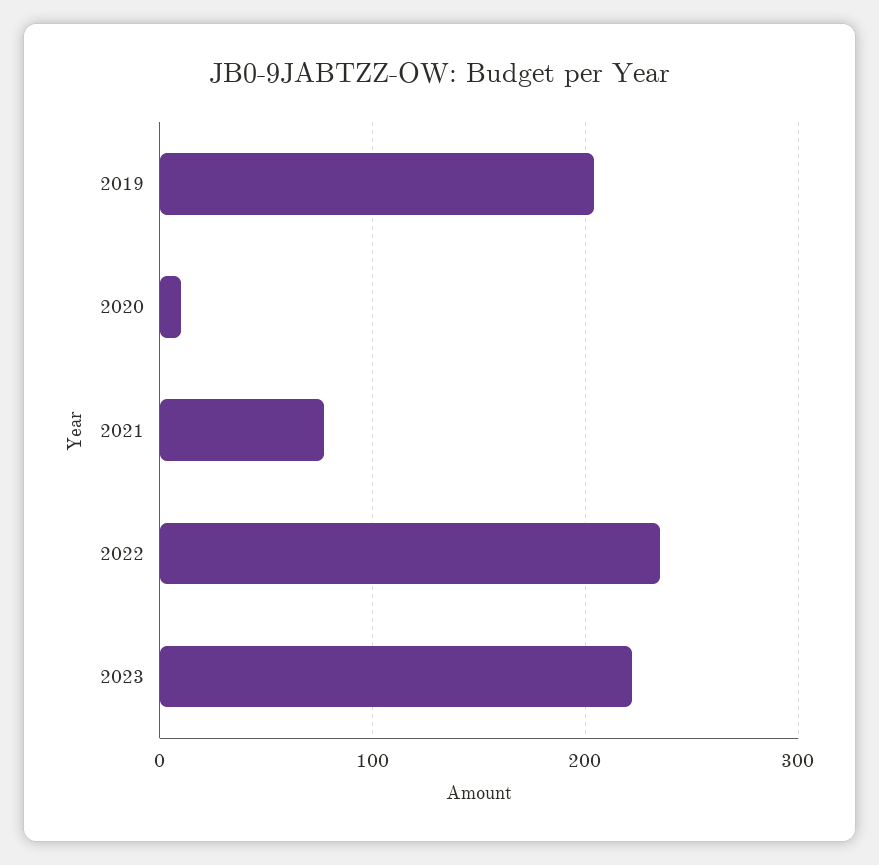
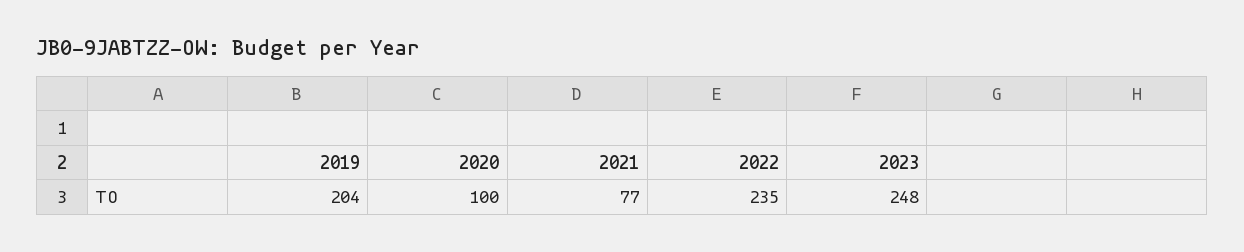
  {
    "2019": 204,
-   "2020": 10,
+   "2020": 100,
    "2021": 77,
    "2022": 235,
-   "2023": 220
+   "2023": 248
  }

